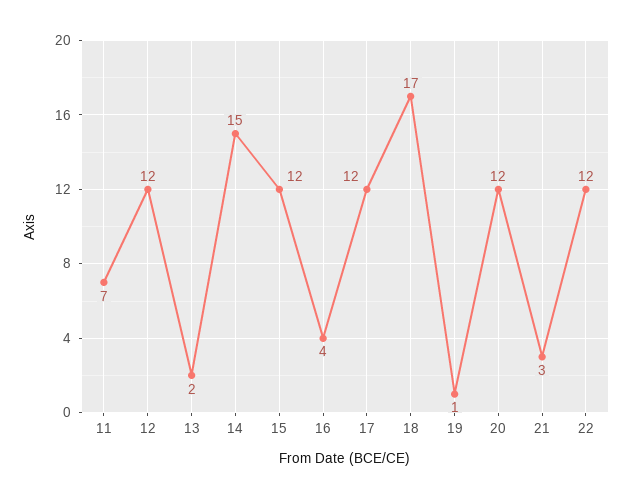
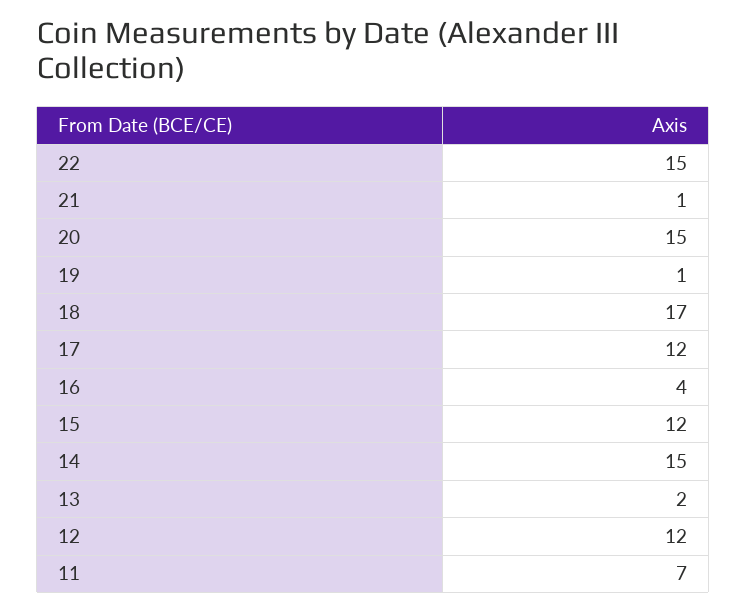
  {
    "11": 7,
    "12": 12,
    "13": 2,
    "14": 15,
    "15": 12,
    "16": 4,
    "17": 12,
    "18": 17,
    "19": 1,
-   "20": 12,
+   "20": 15,
-   "21": 3,
+   "21": 1,
-   "22": 12
+   "22": 15
  }

